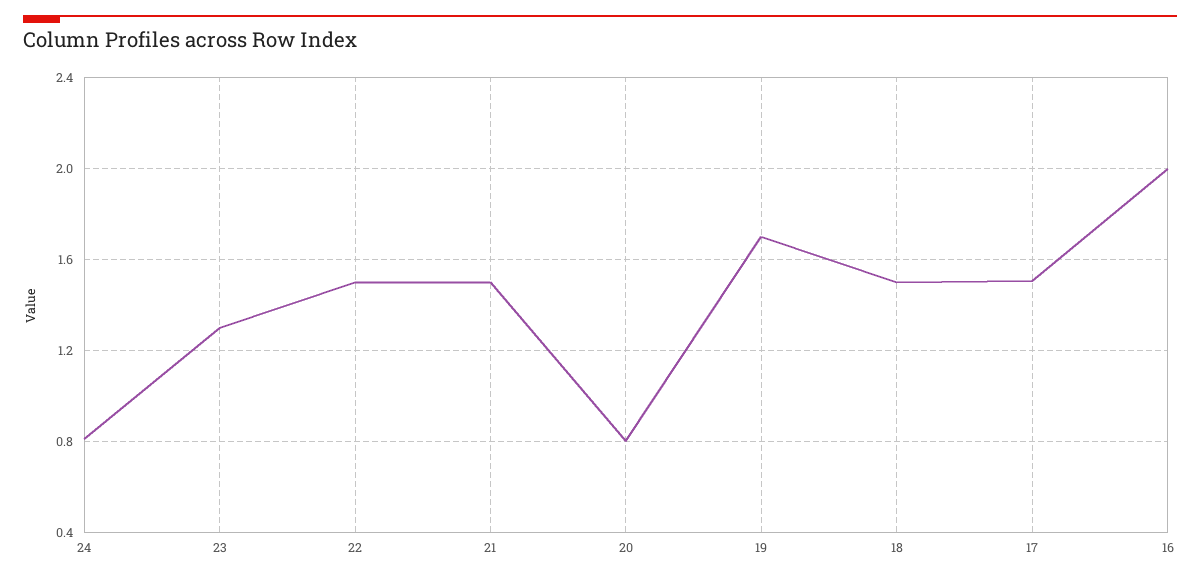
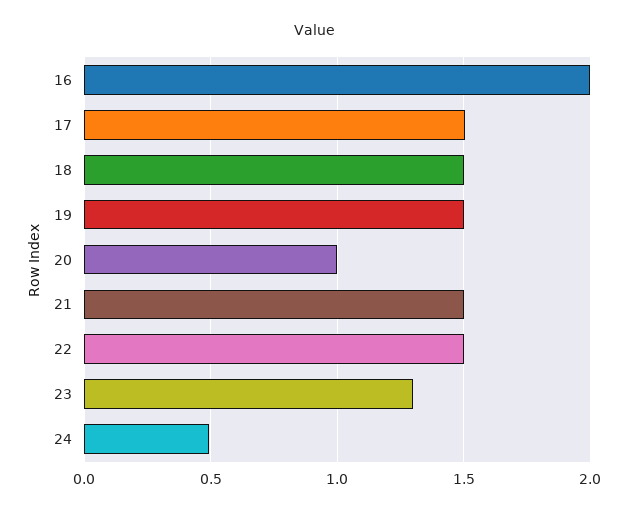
  {
-   "24": 0.8,
+   "24": 0.5,
    "23": 1.3,
    "22": 1.5,
    "21": 1.5,
-   "20": 0.8,
+   "20": 1,
-   "19": 1.7,
+   "19": 1.5,
    "18": 1.5,
    "17": 1.5,
    "16": 2
  }

